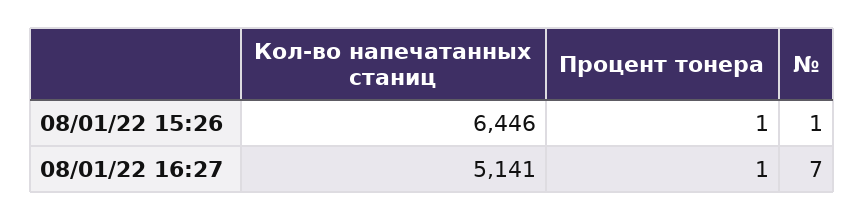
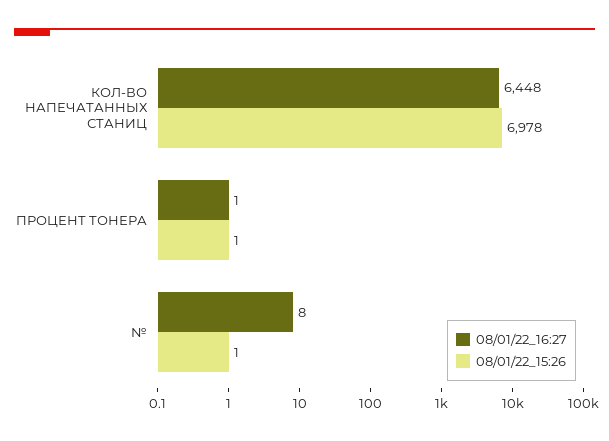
  {
    "08/01/22 15:26": {
-     "Кол-во напечатанных станиц": 6446,
+     "Кол-во напечатанных станиц": 6978,
      "Процент тонера": 1,
      "№": 1
    },
    "08/01/22 16:27": {
-     "Кол-во напечатанных станиц": 5141,
+     "Кол-во напечатанных станиц": 6448,
      "Процент тонера": 1,
-     "№": 7
+     "№": 8
    }
  }

